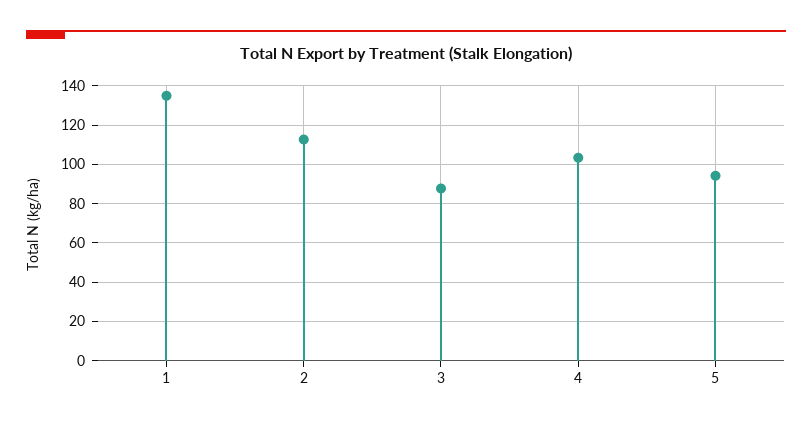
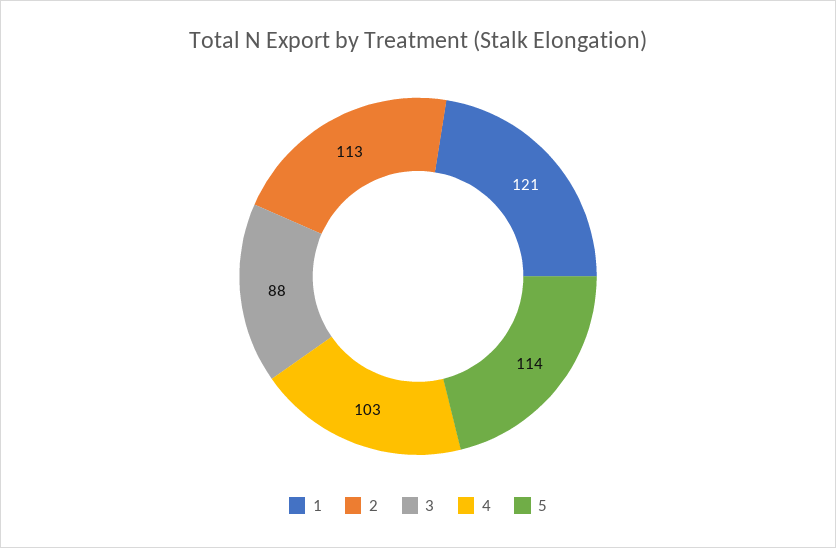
  {
-   "1": 135,
+   "1": 121,
    "2": 113,
    "3": 88,
    "4": 103,
-   "5": 95
+   "5": 114
  }

